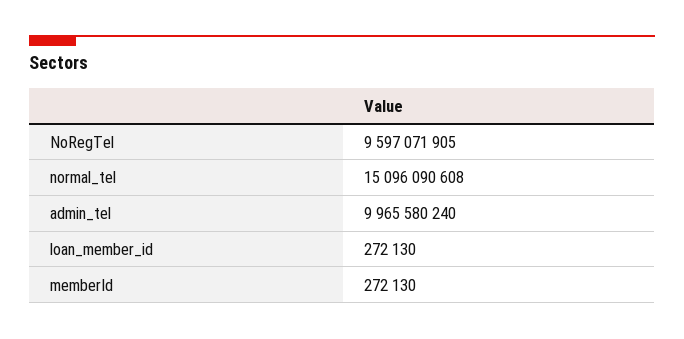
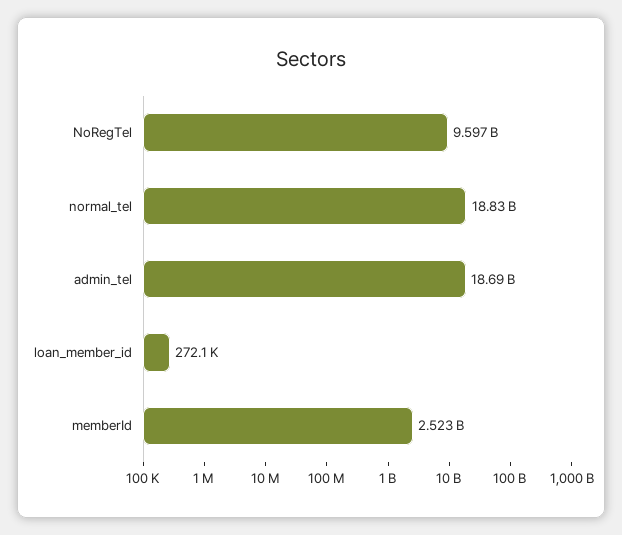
  {
    "NoRegTel": 9597071905,
-   "normal_tel": 15096090608,
+   "normal_tel": 18830000000,
-   "admin_tel": 9965580240,
+   "admin_tel": 18690000000,
    "loan_member_id": 272130,
-   "memberId": 272130
+   "memberId": 2523000000
  }

